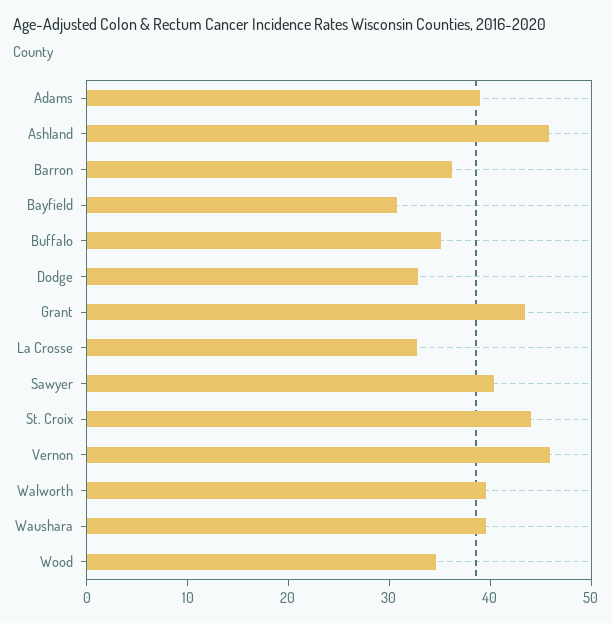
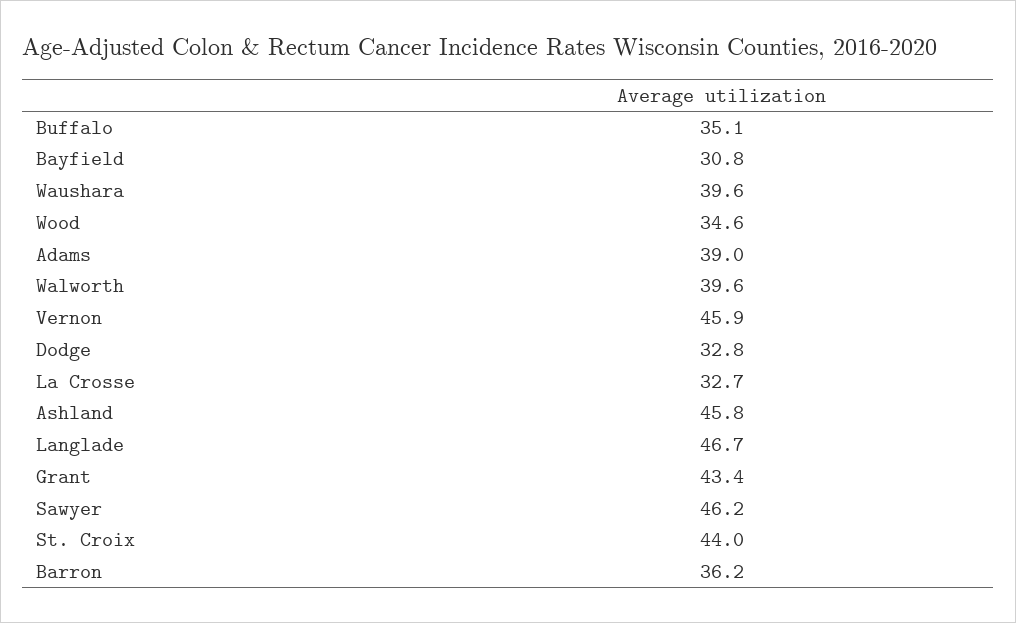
  {
    "Adams": 39,
    "Ashland": 45.8,
    "Barron": 36.2,
    "Bayfield": 30.8,
    "Buffalo": 35.1,
    "Dodge": 32.8,
    "Grant": 43.4,
    "La Crosse": 32.7,
-   "Sawyer": 40,
+   "Sawyer": 46.2,
    "St. Croix": 44,
    "Vernon": 45.9,
    "Walworth": 39.6,
    "Waushara": 39.6,
-   "Wood": 34.6
+   "Wood": 34.6,
+   "Langlade": 46.7
  }

